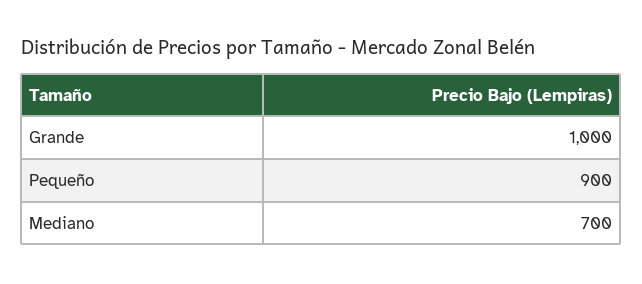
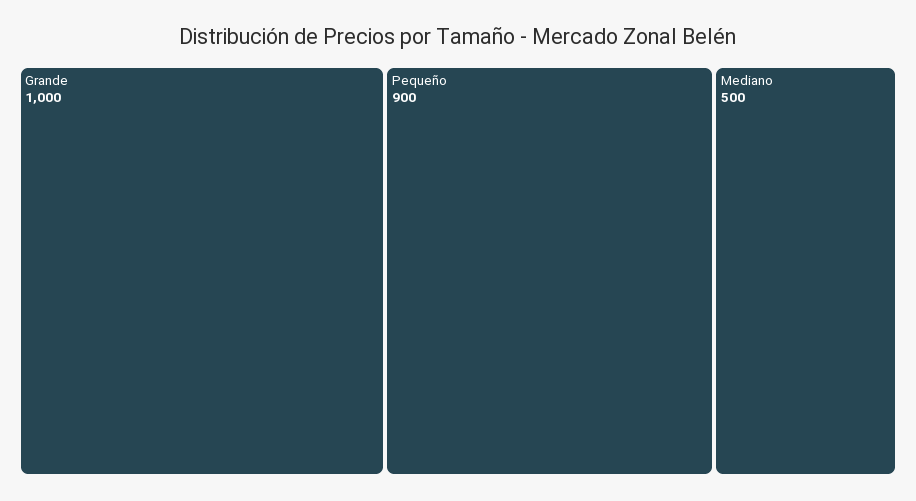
  {
    "Grande": 1000,
    "Pequeño": 900,
-   "Mediano": 700
+   "Mediano": 500
  }

